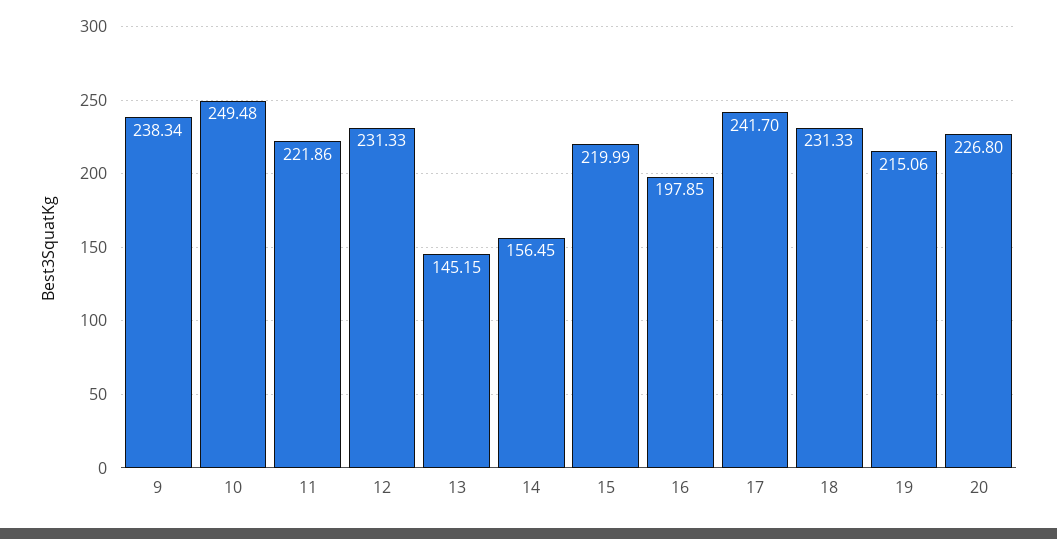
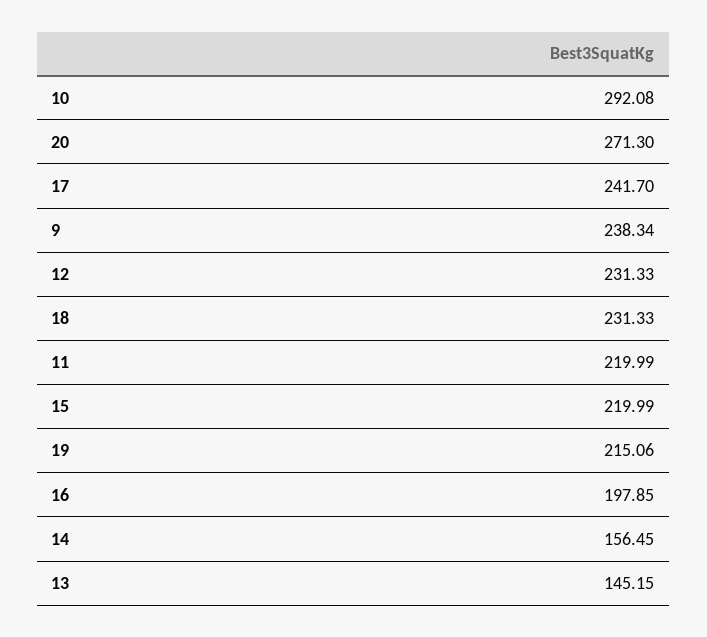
  {
    "9": 238.34,
-   "10": 249.48,
+   "10": 292.08,
-   "11": 221.86,
+   "11": 219.99,
    "12": 231.33,
    "13": 145.15,
    "14": 156.45,
    "15": 219.99,
    "16": 197.85,
    "17": 241.7,
    "18": 231.33,
    "19": 215.06,
-   "20": 226.8
+   "20": 271.3
  }

